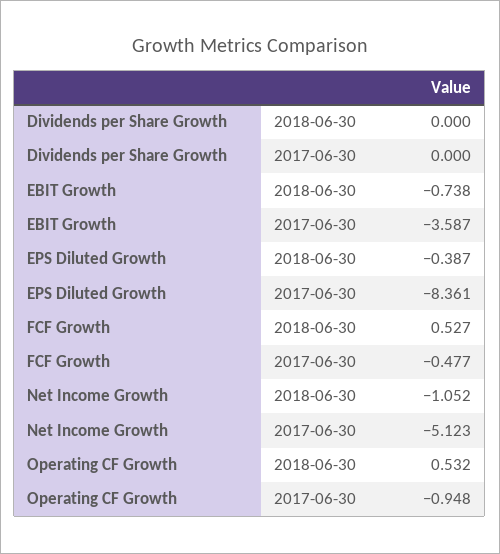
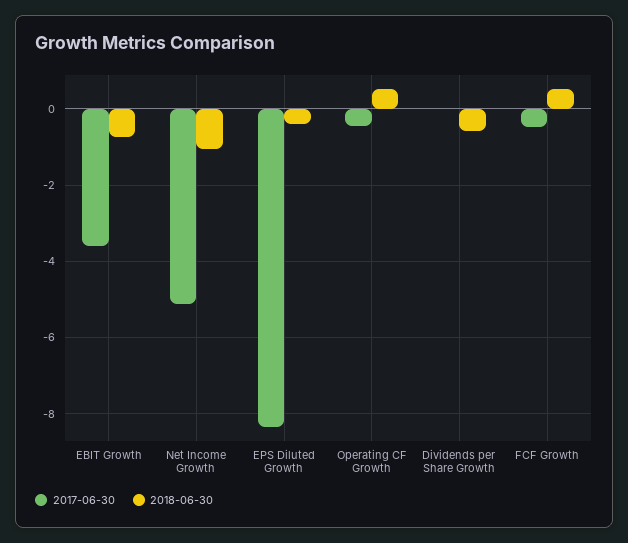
  {
    "2018-06-30": {
-     "Dividends per Share Growth": 0,
+     "Dividends per Share Growth": -0.6,
      "EBIT Growth": -0.738,
      "EPS Diluted Growth": -0.387,
      "FCF Growth": 0.527,
      "Net Income Growth": -1.052,
      "Operating CF Growth": 0.532
    },
    "2017-06-30": {
      "Dividends per Share Growth": 0,
      "EBIT Growth": -3.587,
      "EPS Diluted Growth": -8.361,
      "FCF Growth": -0.477,
      "Net Income Growth": -5.123,
-     "Operating CF Growth": -0.948
+     "Operating CF Growth": -0.4
    }
  }

